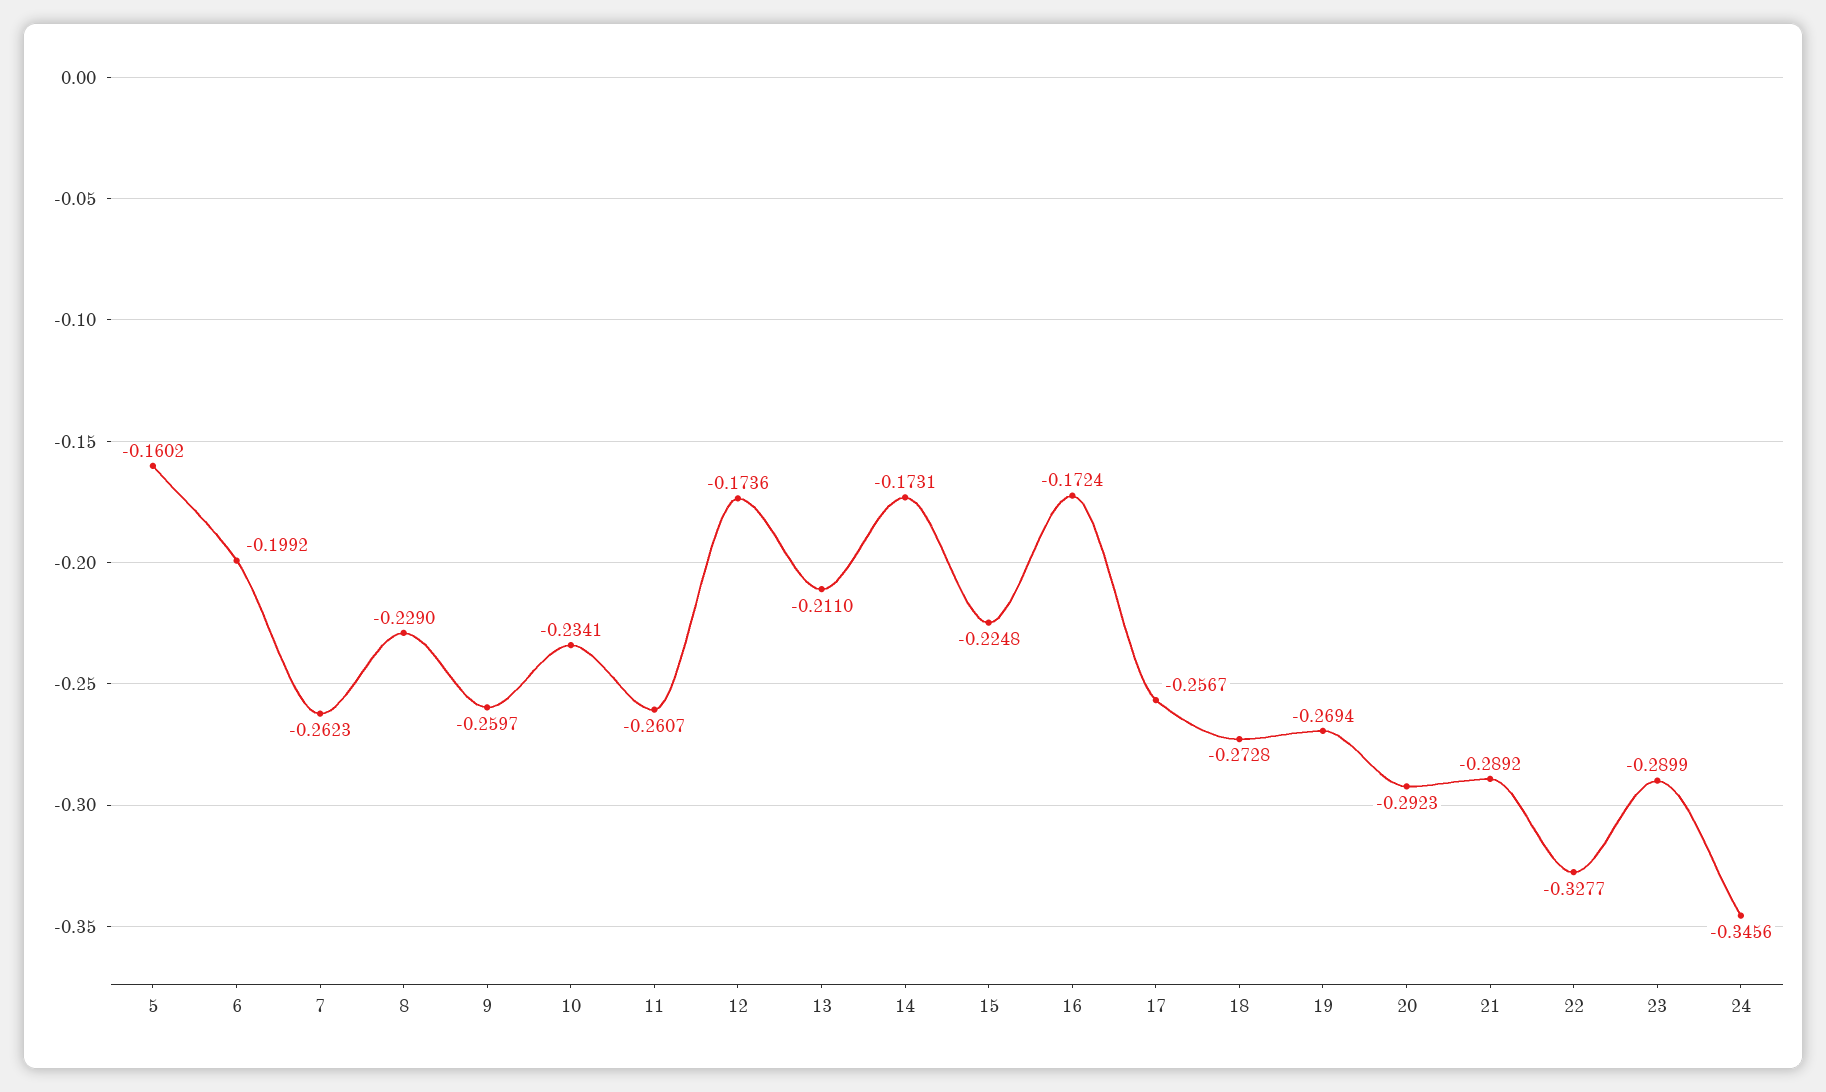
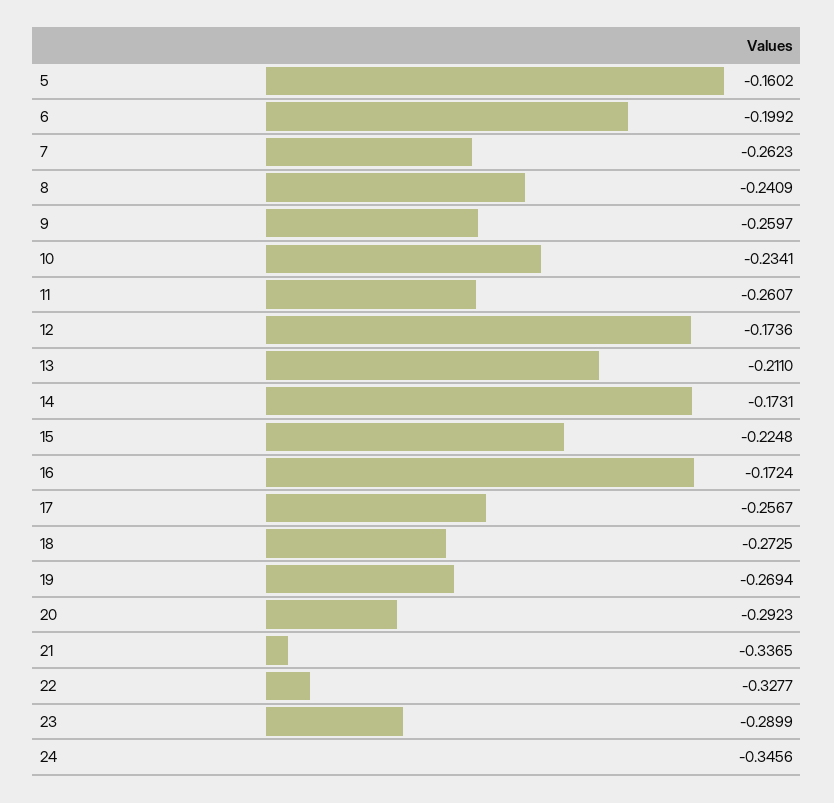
  {
    "5": -0.1602,
    "6": -0.1992,
    "7": -0.2623,
-   "8": -0.229,
+   "8": -0.2409,
    "9": -0.2597,
    "10": -0.2341,
    "11": -0.2607,
    "12": -0.1736,
    "13": -0.211,
    "14": -0.1731,
    "15": -0.2248,
    "16": -0.1724,
    "17": -0.2567,
-   "18": -0.2728,
+   "18": -0.2725,
    "19": -0.2694,
    "20": -0.2923,
-   "21": -0.2892,
+   "21": -0.3365,
    "22": -0.3277,
    "23": -0.2899,
    "24": -0.3456
  }

